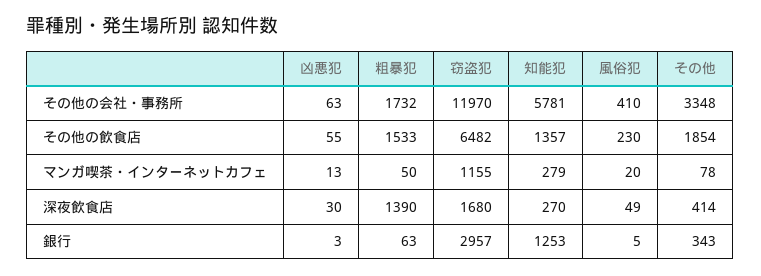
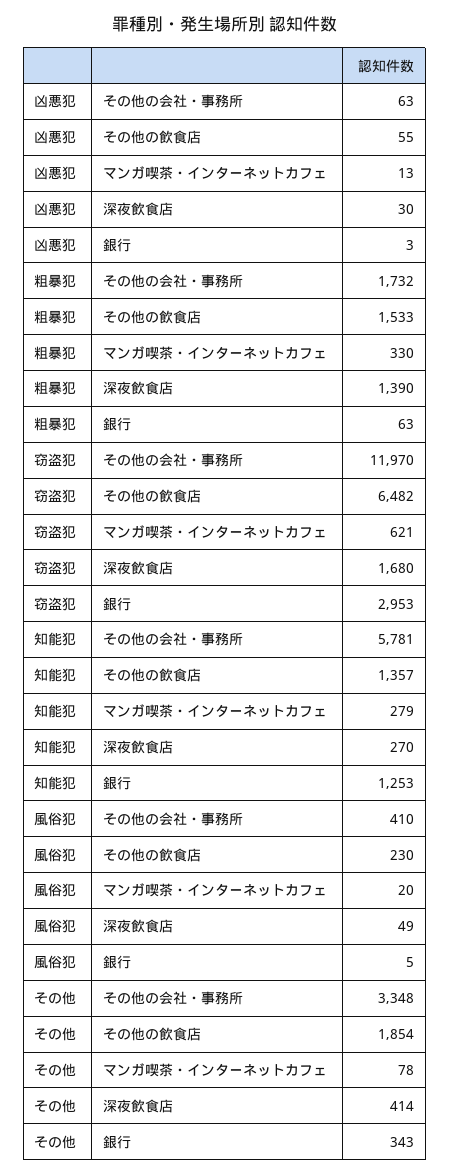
  {
    "凶悪犯": {
      "その他の会社・事務所": 63,
      "その他の飲食店": 55,
      "マンガ喫茶・インターネットカフェ": 13,
      "深夜飲食店": 30,
      "銀行": 3
    },
    "粗暴犯": {
      "その他の会社・事務所": 1732,
      "その他の飲食店": 1533,
-     "マンガ喫茶・インターネットカフェ": 50,
+     "マンガ喫茶・インターネットカフェ": 330,
      "深夜飲食店": 1390,
      "銀行": 63
    },
    "窃盗犯": {
      "その他の会社・事務所": 11970,
      "その他の飲食店": 6482,
-     "マンガ喫茶・インターネットカフェ": 1155,
+     "マンガ喫茶・インターネットカフェ": 621,
      "深夜飲食店": 1680,
-     "銀行": 2957
+     "銀行": 2953
    },
    "知能犯": {
      "その他の会社・事務所": 5781,
      "その他の飲食店": 1357,
      "マンガ喫茶・インターネットカフェ": 279,
      "深夜飲食店": 270,
      "銀行": 1253
    },
    "風俗犯": {
      "その他の会社・事務所": 410,
      "その他の飲食店": 230,
      "マンガ喫茶・インターネットカフェ": 20,
      "深夜飲食店": 49,
      "銀行": 5
    },
    "その他": {
      "その他の会社・事務所": 3348,
      "その他の飲食店": 1854,
      "マンガ喫茶・インターネットカフェ": 78,
      "深夜飲食店": 414,
      "銀行": 343
    }
  }

